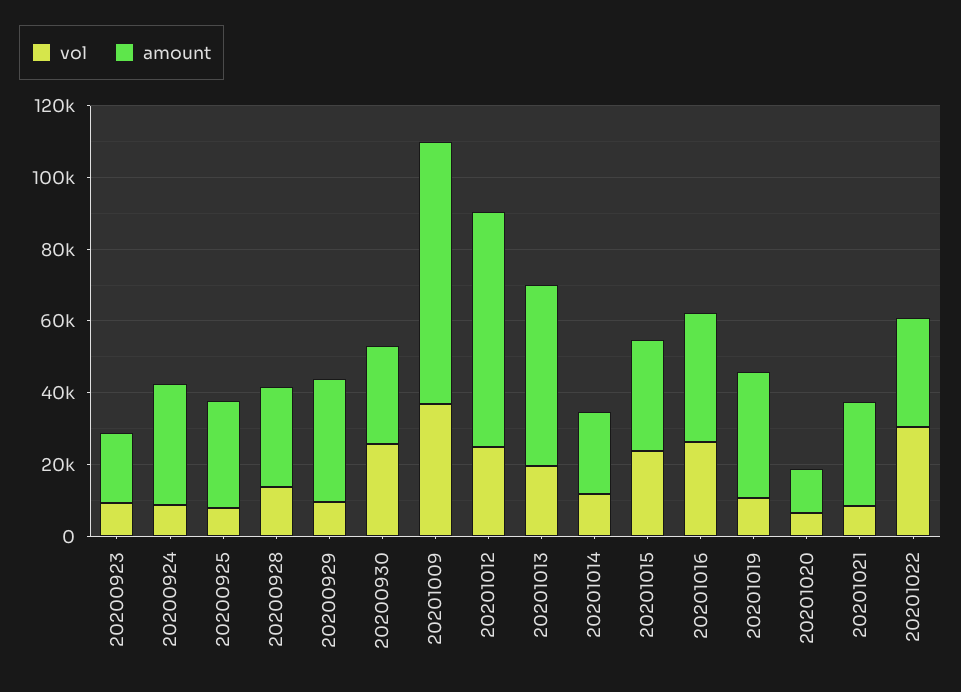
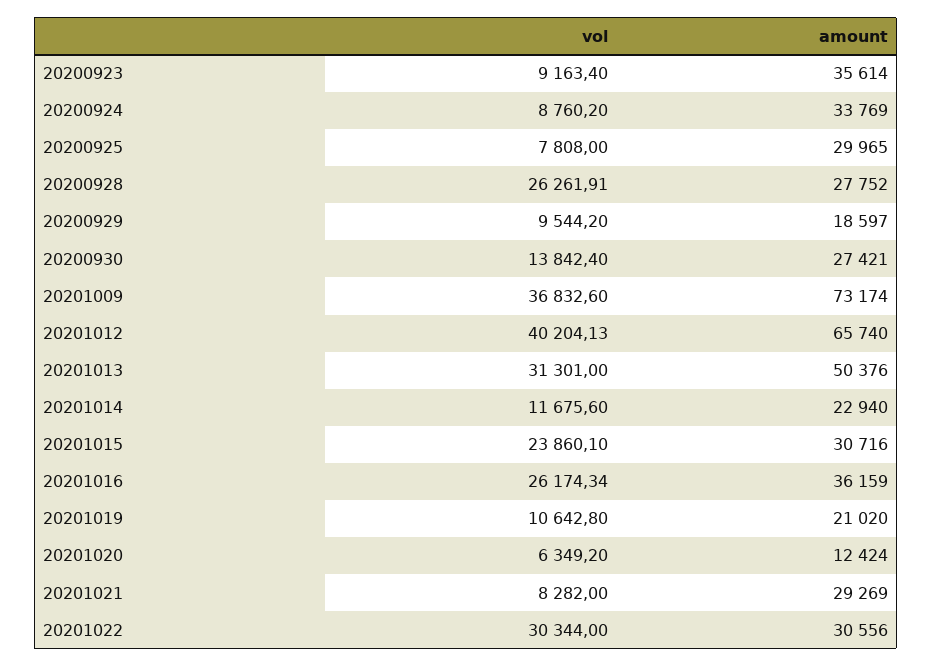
  {
    "vol": {
      "20200923": 9163.4,
      "20200924": 8760.2,
      "20200925": 7808,
-     "20200928": 15000,
+     "20200928": 26261.91,
      "20200929": 9544.2,
-     "20200930": 25000,
+     "20200930": 13842.4,
      "20201009": 36832.6,
-     "20201012": 25000,
+     "20201012": 40204.13,
-     "20201013": 20000,
+     "20201013": 31301,
      "20201014": 11675.6,
      "20201015": 23860.1,
      "20201016": 26174.34,
      "20201019": 10642.8,
      "20201020": 6349.2,
      "20201021": 8282,
      "20201022": 30344
    },
    "amount": {
-     "20200923": 20000,
+     "20200923": 35614,
      "20200924": 33769,
      "20200925": 29965,
      "20200928": 27752,
-     "20200929": 35000,
+     "20200929": 18597,
      "20200930": 27421,
      "20201009": 73174,
      "20201012": 65740,
      "20201013": 50376,
      "20201014": 22940,
      "20201015": 30716,
      "20201016": 36159,
-     "20201019": 35000,
+     "20201019": 21020,
      "20201020": 12424,
      "20201021": 29269,
      "20201022": 30556
    }
  }

